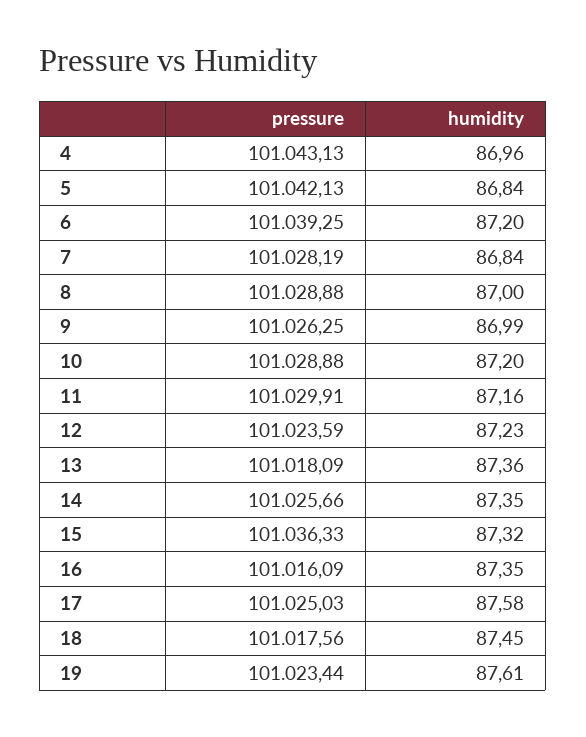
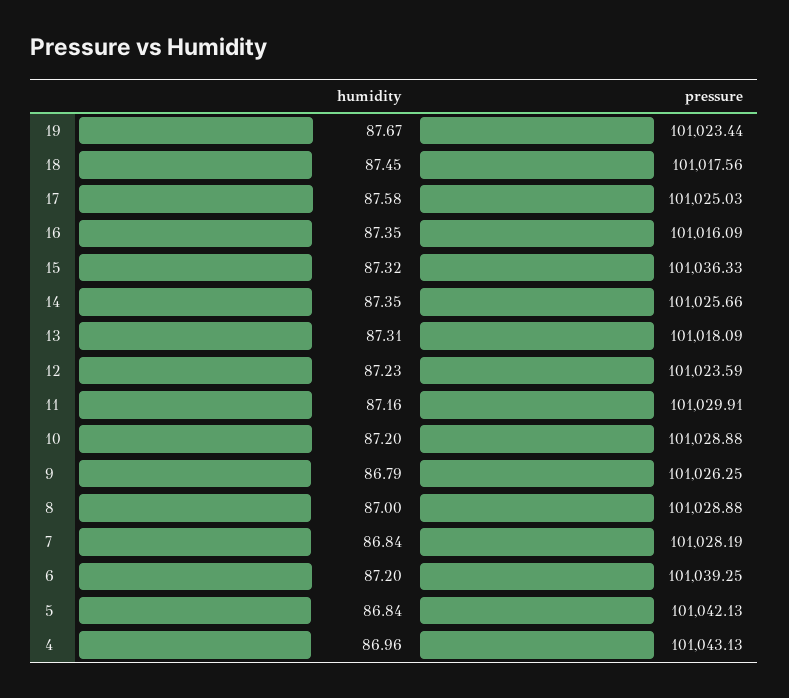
  {
    "pressure": {
      "4": 101043.13,
      "5": 101042.13,
      "6": 101039.25,
      "7": 101028.19,
      "8": 101028.88,
      "9": 101026.25,
      "10": 101028.88,
      "11": 101029.91,
      "12": 101023.59,
      "13": 101018.09,
      "14": 101025.66,
      "15": 101036.33,
      "16": 101016.09,
      "17": 101025.03,
      "18": 101017.56,
      "19": 101023.44
    },
    "humidity": {
      "4": 86.96,
      "5": 86.84,
      "6": 87.2,
      "7": 86.84,
      "8": 87,
-     "9": 86.99,
+     "9": 86.79,
      "10": 87.2,
      "11": 87.16,
      "12": 87.23,
-     "13": 87.36,
+     "13": 87.31,
      "14": 87.35,
      "15": 87.32,
      "16": 87.35,
      "17": 87.58,
      "18": 87.45,
-     "19": 87.61
+     "19": 87.67
    }
  }

